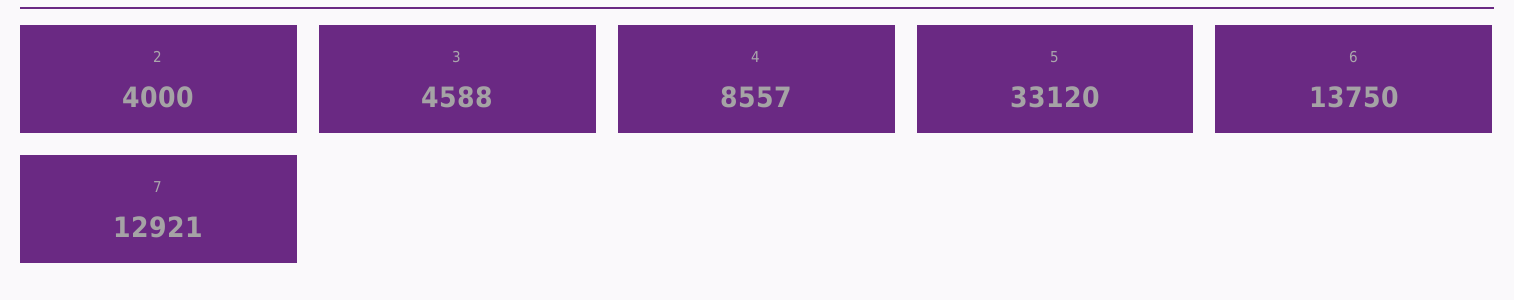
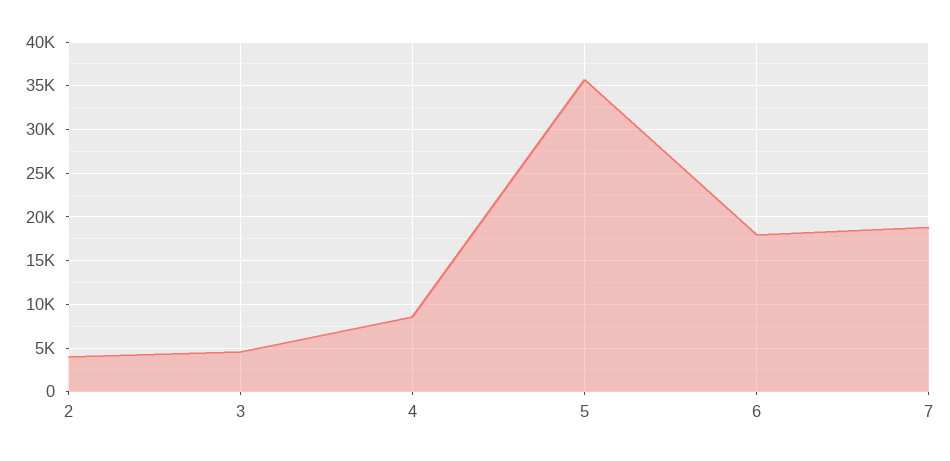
  {
    "2": 4000,
    "3": 4588,
    "4": 8557,
-   "5": 33120,
+   "5": 36000,
-   "6": 13750,
+   "6": 18000,
-   "7": 12921
+   "7": 19000
  }

